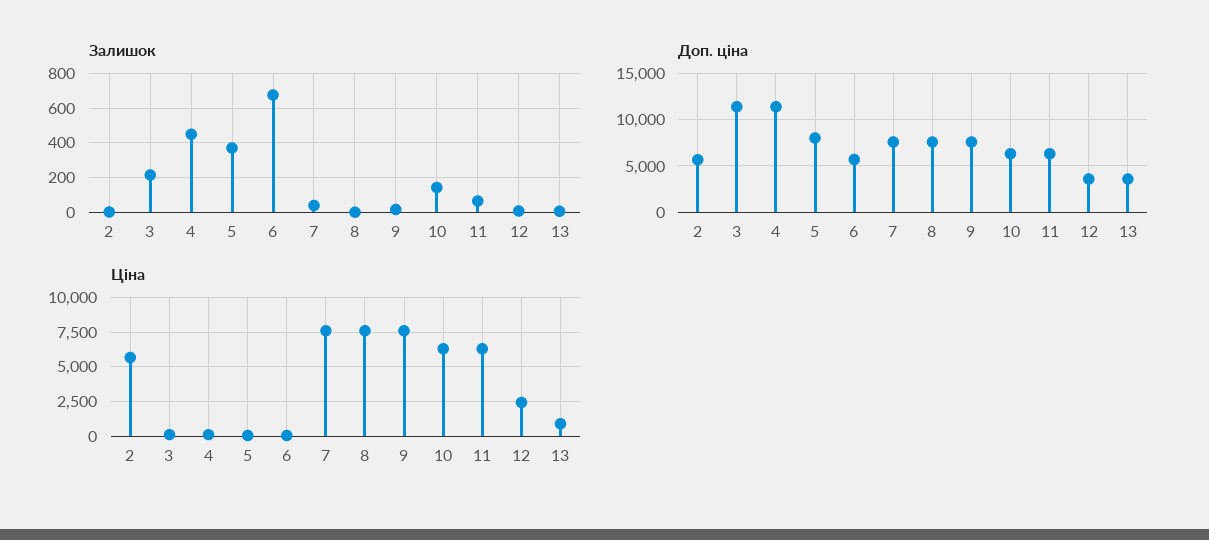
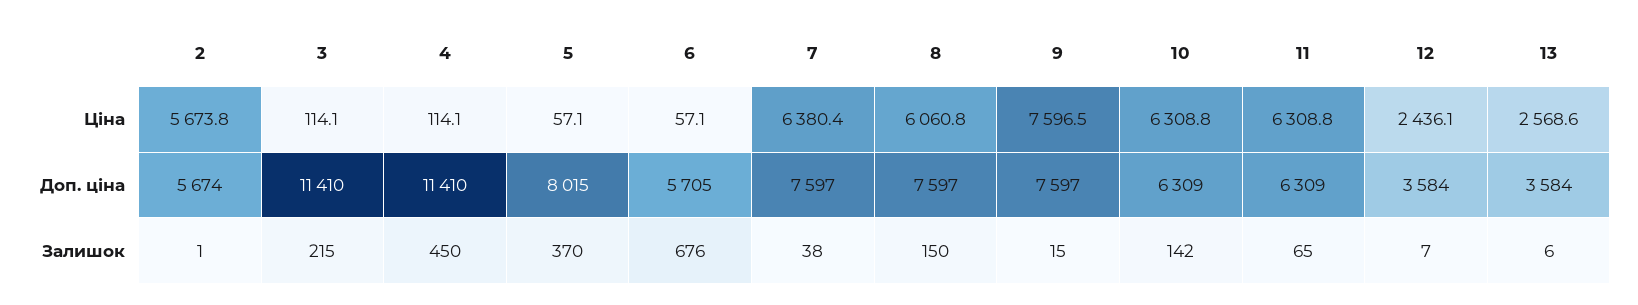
  {
    "Залишок": {
      "2": 1,
      "3": 215,
      "4": 450,
      "5": 370,
      "6": 676,
      "7": 38,
-     "8": 0,
+     "8": 150,
      "9": 15,
      "10": 142,
      "11": 65,
      "12": 7,
      "13": 6
    },
    "Доп. ціна": {
      "2": 5674,
      "3": 11410,
      "4": 11410,
      "5": 8015,
      "6": 5705,
      "7": 7597,
      "8": 7597,
      "9": 7597,
      "10": 6309,
      "11": 6309,
      "12": 3584,
      "13": 3584
    },
    "Ціна": {
      "2": 5673.8,
      "3": 114.1,
      "4": 114.1,
      "5": 57.1,
      "6": 57.1,
-     "7": 7500,
+     "7": 6380.4,
-     "8": 7500,
+     "8": 6060.8,
      "9": 7596.5,
      "10": 6308.8,
      "11": 6308.8,
      "12": 2436.1,
-     "13": 1000
+     "13": 2568.6
    }
  }

